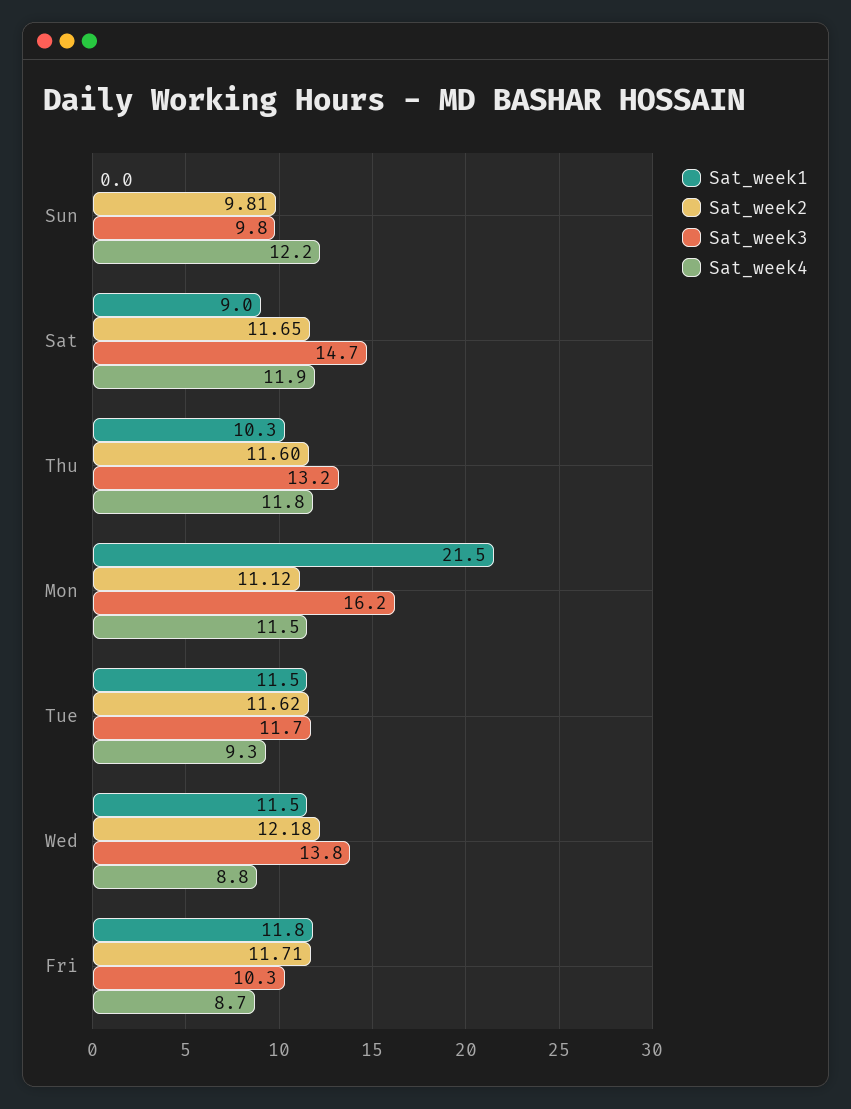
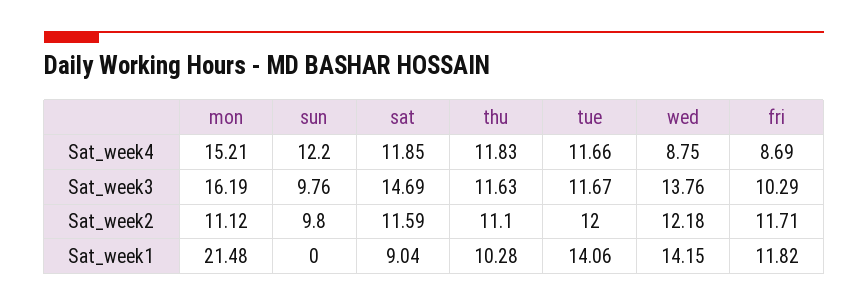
  {
    "Sat_week1": {
      "Sun": 0,
      "Sat": 9.04,
      "Thu": 10.28,
      "Mon": 21.48,
-     "Tue": 11.5,
+     "Tue": 14.06,
-     "Wed": 11.5,
+     "Wed": 14.15,
      "Fri": 11.82
    },
    "Sat_week2": {
-     "Sun": 9.81,
+     "Sun": 9.8,
-     "Sat": 11.65,
+     "Sat": 11.59,
-     "Thu": 11.6,
+     "Thu": 11.1,
      "Mon": 11.12,
-     "Tue": 11.62,
+     "Tue": 12,
      "Wed": 12.18,
      "Fri": 11.71
    },
    "Sat_week3": {
      "Sun": 9.76,
      "Sat": 14.69,
-     "Thu": 13.2,
+     "Thu": 11.63,
      "Mon": 16.19,
      "Tue": 11.67,
      "Wed": 13.76,
      "Fri": 10.29
    },
    "Sat_week4": {
      "Sun": 12.2,
      "Sat": 11.85,
      "Thu": 11.83,
-     "Mon": 11.5,
+     "Mon": 15.21,
-     "Tue": 9.3,
+     "Tue": 11.66,
      "Wed": 8.75,
      "Fri": 8.69
    }
  }

